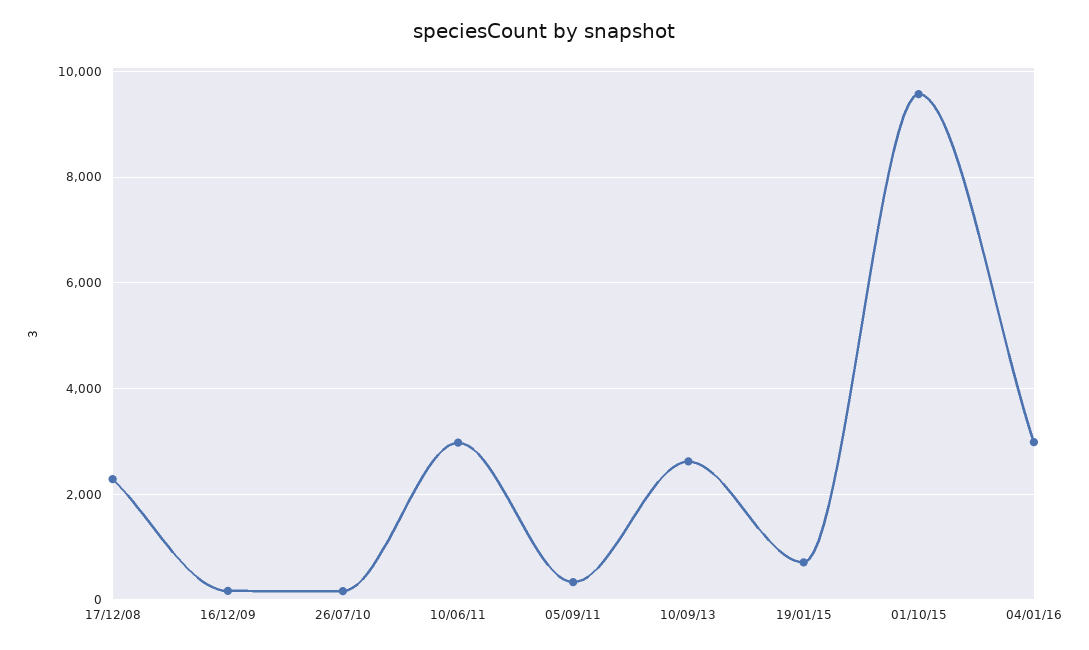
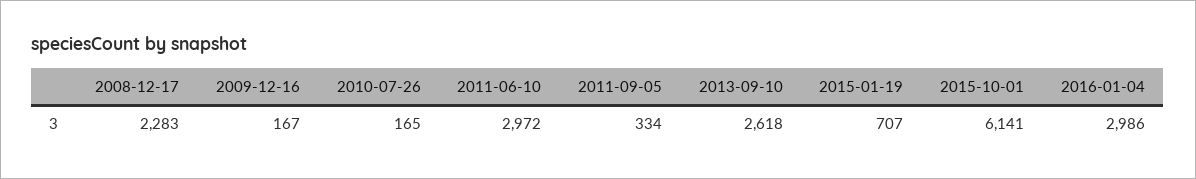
  {
    "17/12/08": 2283,
    "16/12/09": 167,
    "26/07/10": 165,
    "10/06/11": 2972,
    "05/09/11": 334,
    "10/09/13": 2618,
    "19/01/15": 707,
-   "01/10/15": 9600,
+   "01/10/15": 6141,
    "04/01/16": 2986
  }

